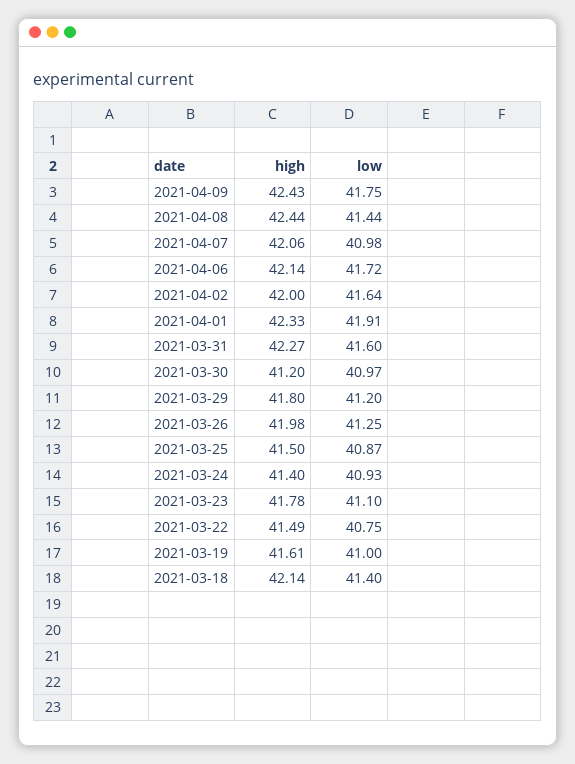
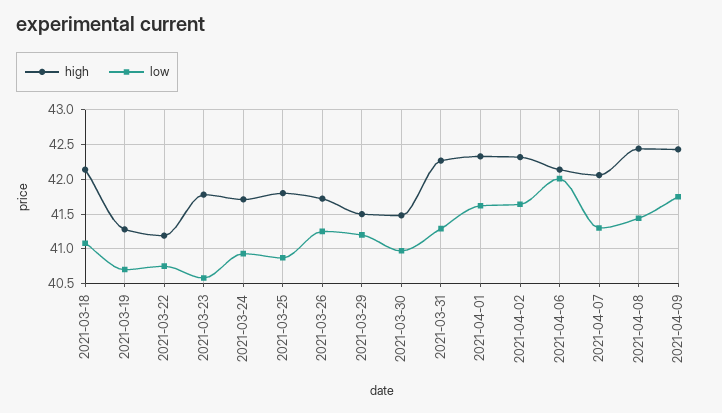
  {
    "high": {
      "2021-04-09": 42.43,
      "2021-04-08": 42.44,
      "2021-04-07": 42.06,
      "2021-04-06": 42.14,
-     "2021-04-02": 42,
+     "2021-04-02": 42.3,
      "2021-04-01": 42.33,
      "2021-03-31": 42.27,
-     "2021-03-30": 41.2,
+     "2021-03-30": 41.5,
-     "2021-03-29": 41.8,
+     "2021-03-29": 41.5,
-     "2021-03-26": 41.98,
+     "2021-03-26": 41.7,
-     "2021-03-25": 41.5,
+     "2021-03-25": 41.8,
-     "2021-03-24": 41.4,
+     "2021-03-24": 41.7,
      "2021-03-23": 41.78,
-     "2021-03-22": 41.49,
+     "2021-03-22": 41.2,
-     "2021-03-19": 41.61,
+     "2021-03-19": 41.3,
      "2021-03-18": 42.14
    },
    "low": {
      "2021-04-09": 41.75,
      "2021-04-08": 41.44,
-     "2021-04-07": 40.98,
+     "2021-04-07": 41.3,
-     "2021-04-06": 41.72,
+     "2021-04-06": 42,
      "2021-04-02": 41.64,
-     "2021-04-01": 41.91,
+     "2021-04-01": 41.6,
-     "2021-03-31": 41.6,
+     "2021-03-31": 41.3,
      "2021-03-30": 40.97,
      "2021-03-29": 41.2,
      "2021-03-26": 41.25,
      "2021-03-25": 40.87,
      "2021-03-24": 40.93,
-     "2021-03-23": 41.1,
+     "2021-03-23": 40.6,
      "2021-03-22": 40.75,
-     "2021-03-19": 41,
+     "2021-03-19": 40.7,
-     "2021-03-18": 41.4
+     "2021-03-18": 41.1
    }
  }

